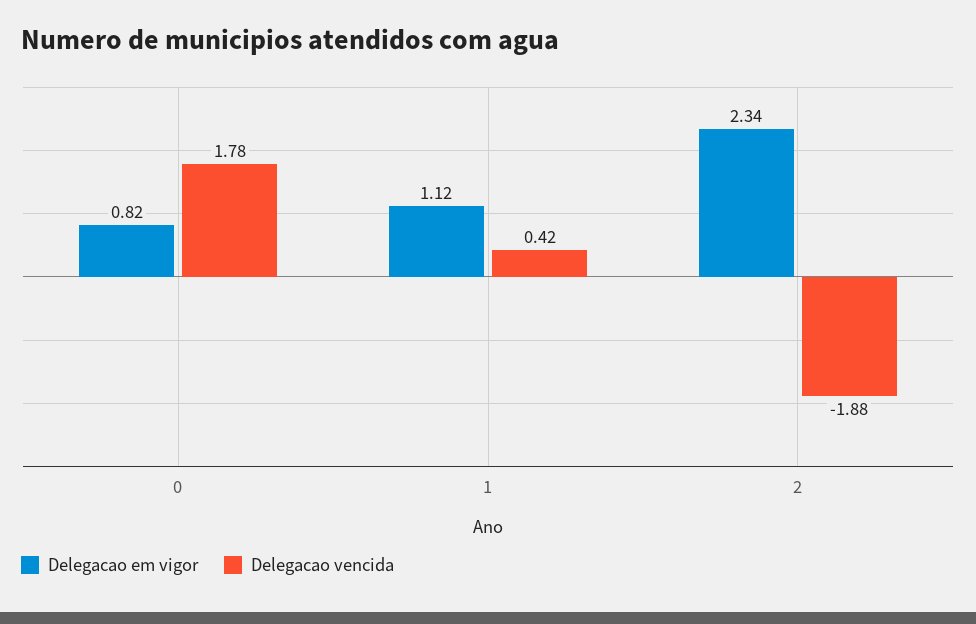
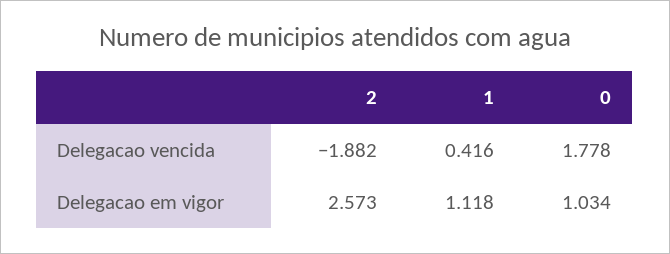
  {
    "Delegacao em vigor": {
-     "0": 0.82,
+     "0": 1.034,
      "1": 1.118,
-     "2": 2.34
+     "2": 2.573
    },
    "Delegacao vencida": {
      "0": 1.778,
      "1": 0.416,
      "2": -1.882
    }
  }

